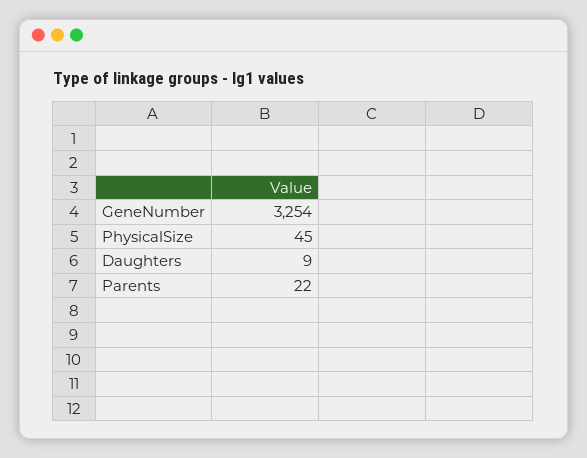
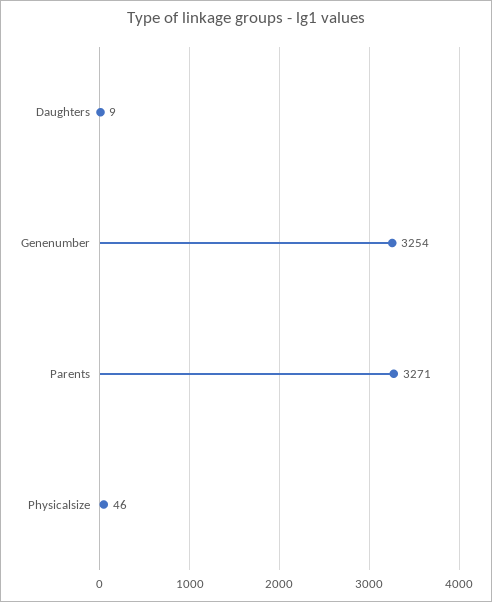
  {
    "GeneNumber": 3254,
-   "PhysicalSize": 45,
+   "PhysicalSize": 46,
    "Daughters": 9,
-   "Parents": 22
+   "Parents": 3271
  }

